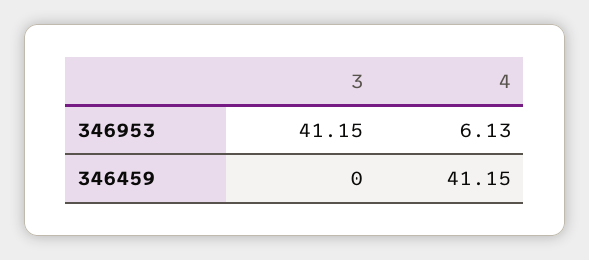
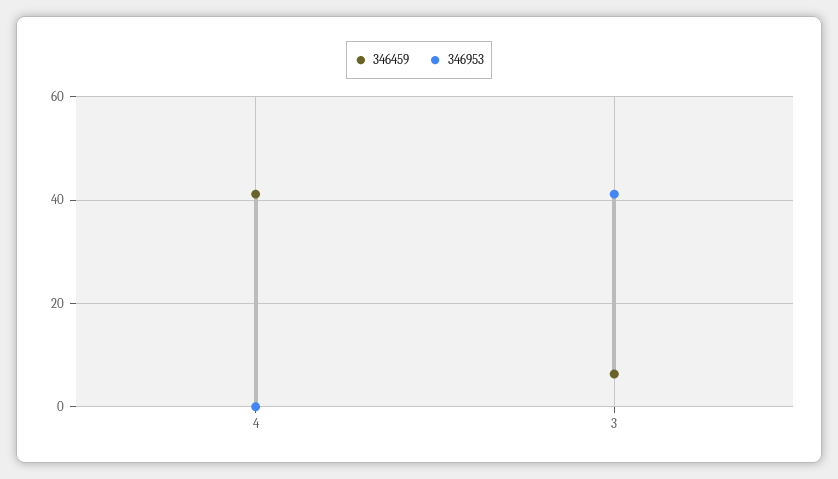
  {
    "346953": {
      "3": 41.15,
-     "4": 6.13
+     "4": 0
    },
    "346459": {
-     "3": 0,
+     "3": 6,
      "4": 41.15
    }
  }

